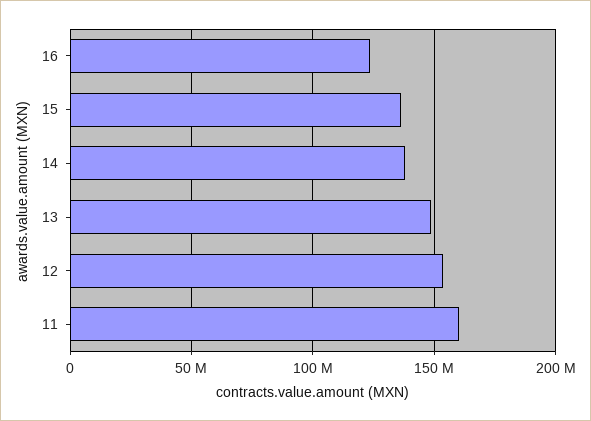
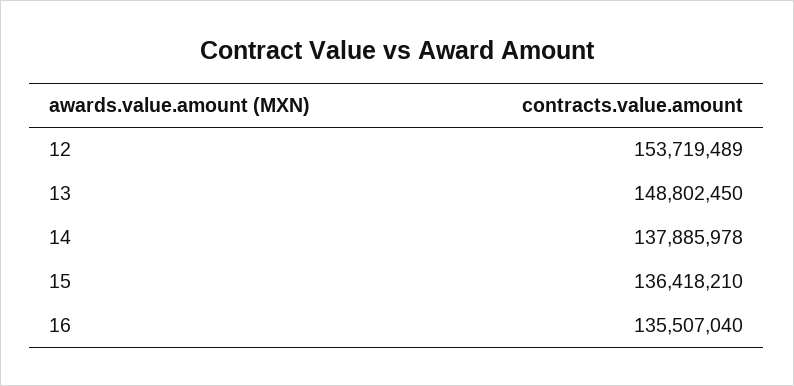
  {
-   "16": 125000000,
+   "16": 135507040,
    "15": 136418210,
    "14": 137885978,
    "13": 148802450,
-   "12": 153719489,
+   "12": 153719489
-   "11": 160000000
  }

